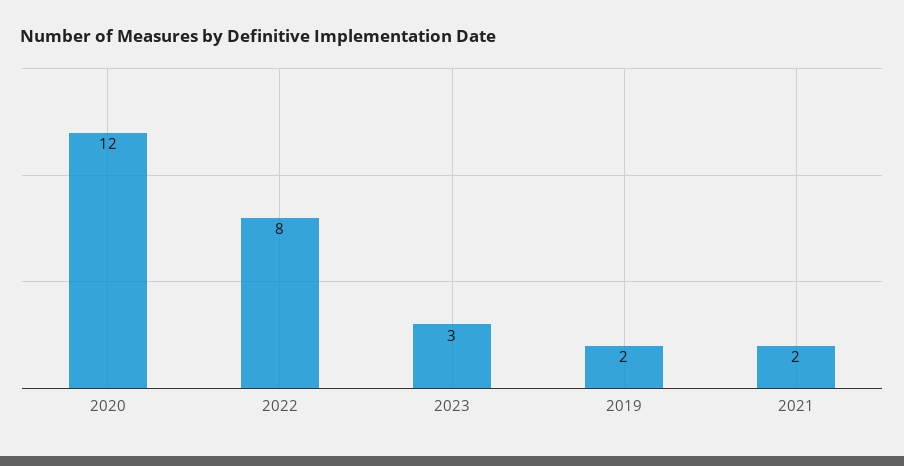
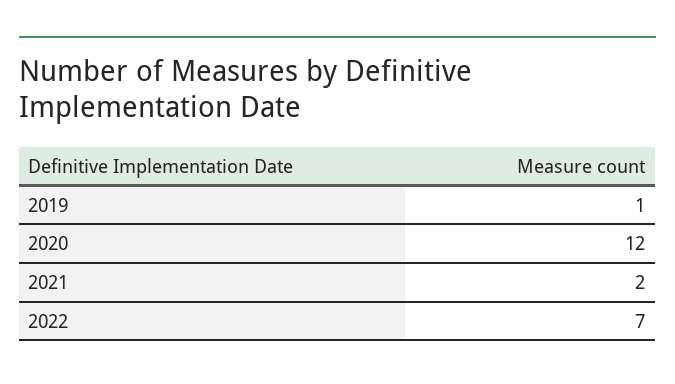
  {
    "2020": 12,
-   "2022": 8,
+   "2022": 7,
-   "2023": 3,
-   "2019": 2,
+   "2019": 1,
    "2021": 2
  }

